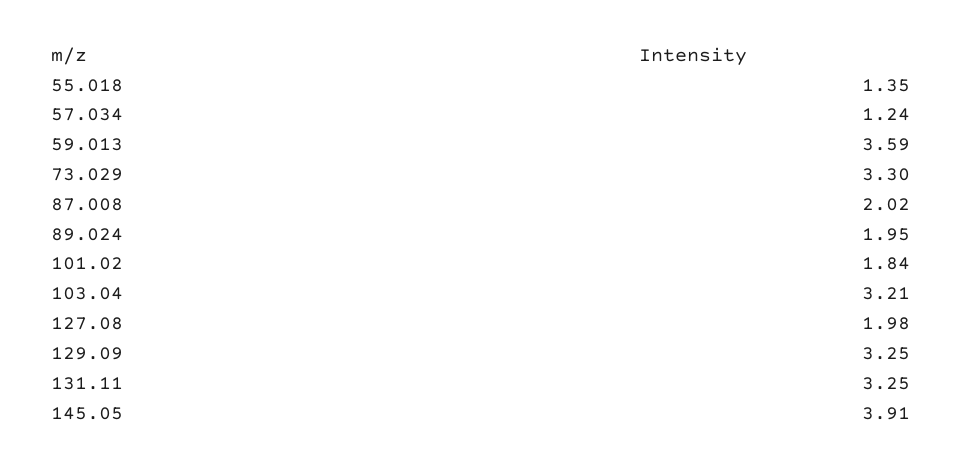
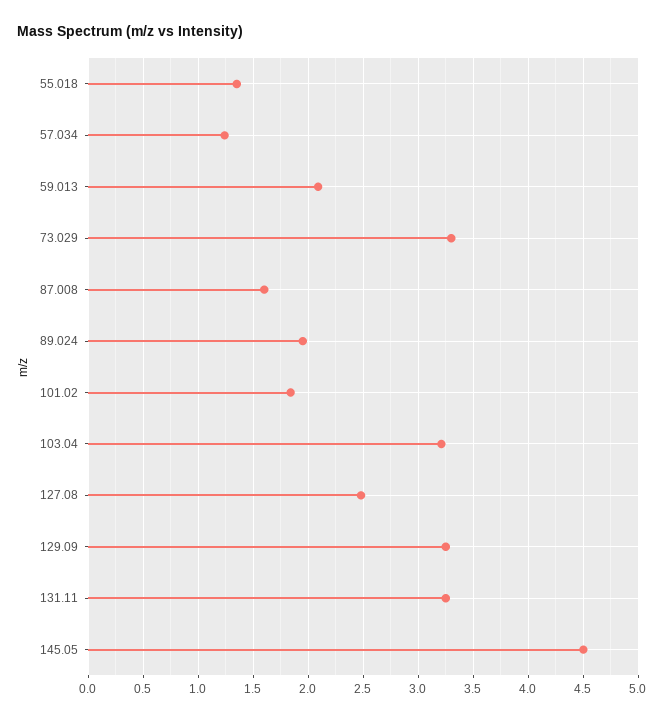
  {
    "55.018": 1.35,
    "57.034": 1.24,
-   "59.013": 3.59,
+   "59.013": 2.1,
    "73.029": 3.3,
-   "87.008": 2.02,
+   "87.008": 1.6,
    "89.024": 1.95,
    "101.02": 1.84,
    "103.04": 3.21,
-   "127.08": 1.98,
+   "127.08": 2.5,
    "129.09": 3.25,
    "131.11": 3.25,
-   "145.05": 3.91
+   "145.05": 4.5
  }

